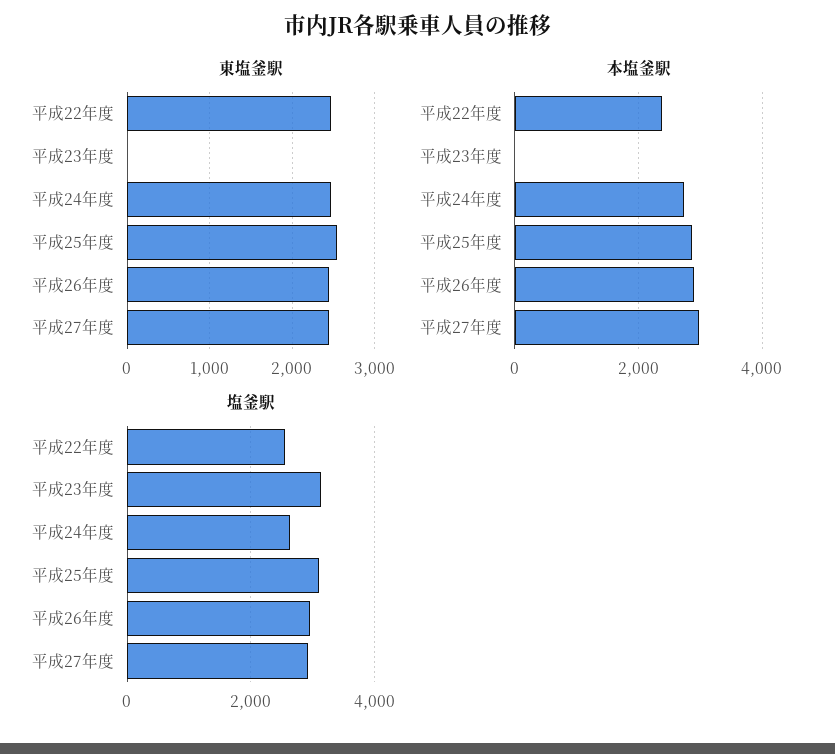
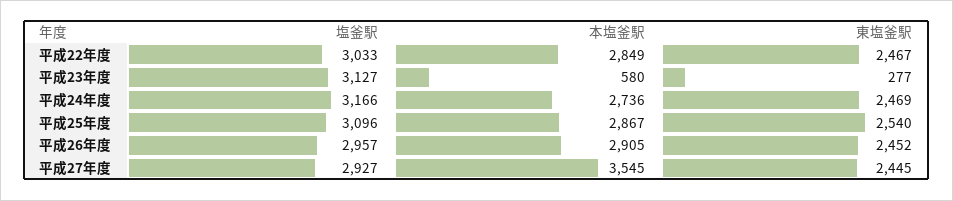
  {
    "東塩釜駅": {
      "平成22年度": 2467,
-     "平成23年度": 0,
+     "平成23年度": 277,
      "平成24年度": 2469,
      "平成25年度": 2540,
      "平成26年度": 2452,
      "平成27年度": 2445
    },
    "本塩釜駅": {
-     "平成22年度": 2400,
+     "平成22年度": 2849,
-     "平成23年度": 0,
+     "平成23年度": 580,
      "平成24年度": 2736,
      "平成25年度": 2867,
      "平成26年度": 2905,
-     "平成27年度": 3000
+     "平成27年度": 3545
    },
    "塩釜駅": {
-     "平成22年度": 2600,
+     "平成22年度": 3033,
      "平成23年度": 3127,
-     "平成24年度": 2600,
+     "平成24年度": 3166,
      "平成25年度": 3096,
      "平成26年度": 2957,
      "平成27年度": 2927
    }
  }

